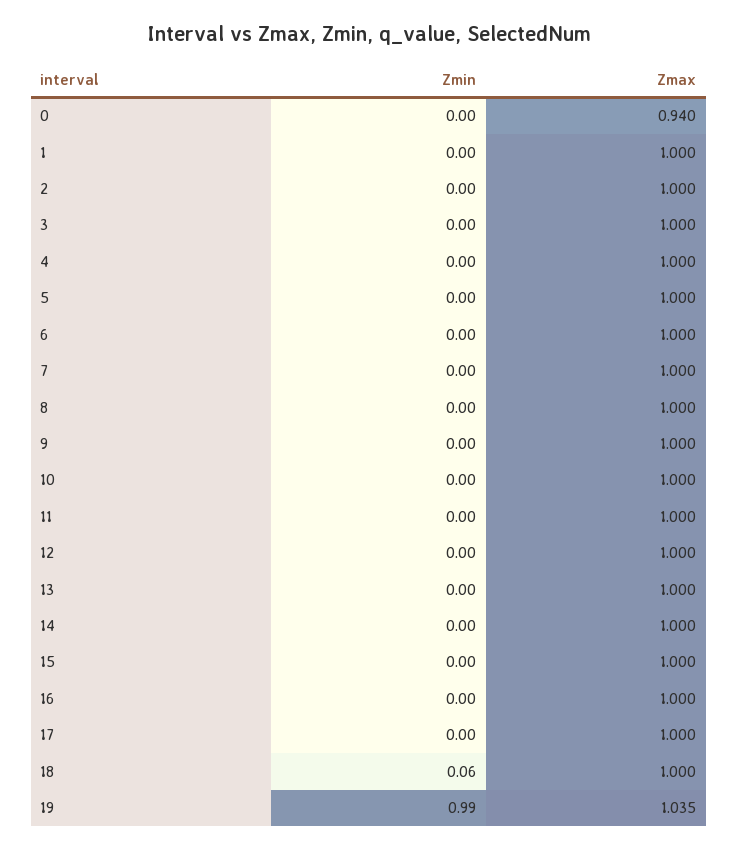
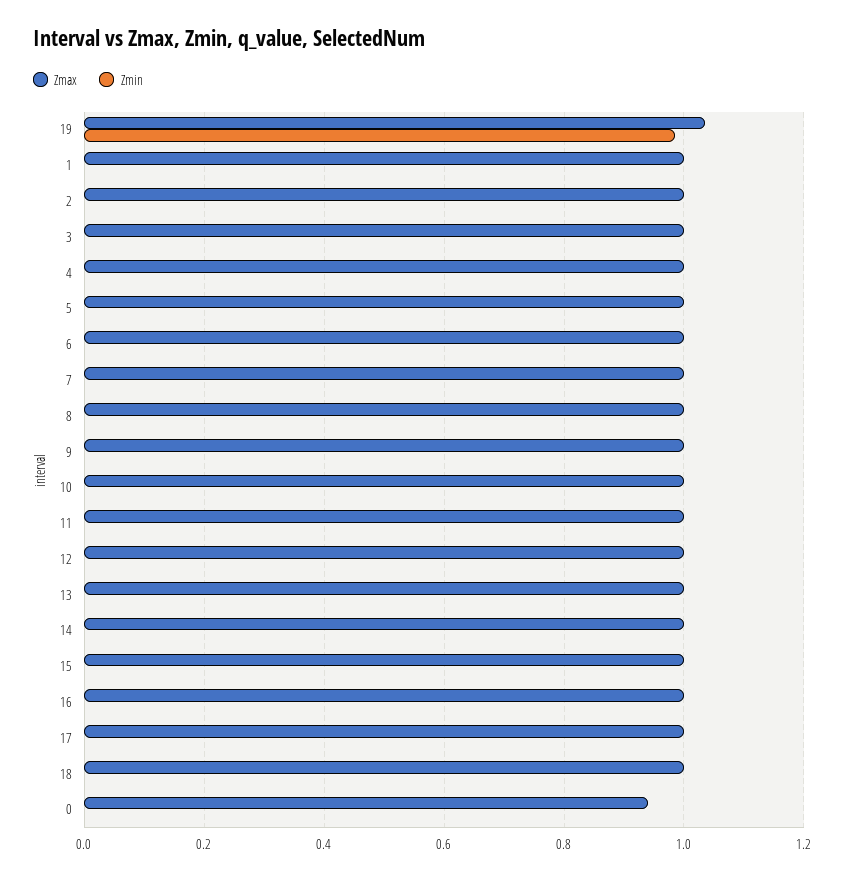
  {
    "Zmin": {
      "0": 0,
      "1": 0,
      "2": 0,
      "3": 0,
      "4": 0,
      "5": 0,
      "6": 0,
      "7": 0,
      "8": 0,
      "9": 0,
      "10": 0,
      "11": 0,
      "12": 0,
      "13": 0,
      "14": 0,
      "15": 0,
      "16": 0,
      "17": 0,
-     "18": 0.06,
+     "18": 0,
      "19": 0.99
    },
    "Zmax": {
      "0": 0.94,
      "1": 1,
      "2": 1,
      "3": 1,
      "4": 1,
      "5": 1,
      "6": 1,
      "7": 1,
      "8": 1,
      "9": 1,
      "10": 1,
      "11": 1,
      "12": 1,
      "13": 1,
      "14": 1,
      "15": 1,
      "16": 1,
      "17": 1,
      "18": 1,
      "19": 1.035
    }
  }

